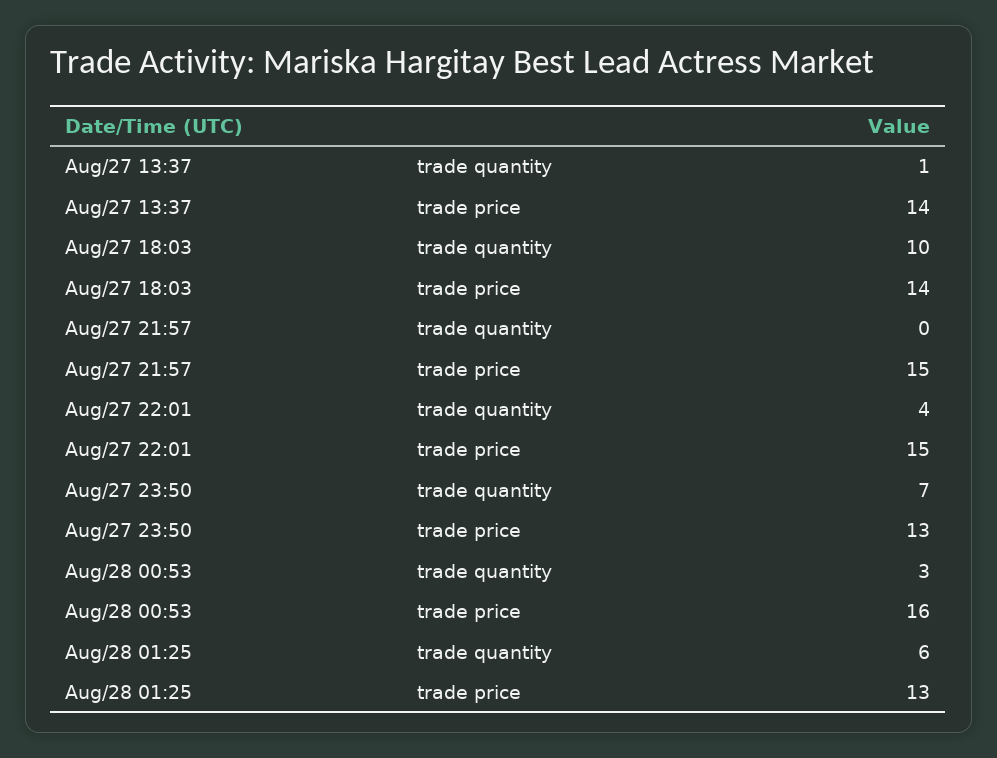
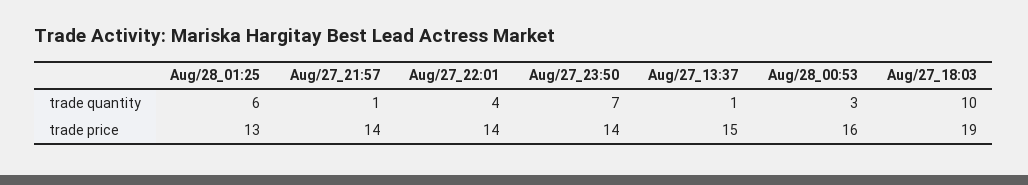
  {
    "Aug/27 13:37": {
      "trade quantity": 1,
-     "trade price": 14
+     "trade price": 15
    },
    "Aug/27 18:03": {
      "trade quantity": 10,
-     "trade price": 14
+     "trade price": 19
    },
    "Aug/27 21:57": {
-     "trade quantity": 0,
+     "trade quantity": 1,
-     "trade price": 15
+     "trade price": 14
    },
    "Aug/27 22:01": {
      "trade quantity": 4,
-     "trade price": 15
+     "trade price": 14
    },
    "Aug/27 23:50": {
      "trade quantity": 7,
-     "trade price": 13
+     "trade price": 14
    },
    "Aug/28 00:53": {
      "trade quantity": 3,
      "trade price": 16
    },
    "Aug/28 01:25": {
      "trade quantity": 6,
      "trade price": 13
    }
  }

